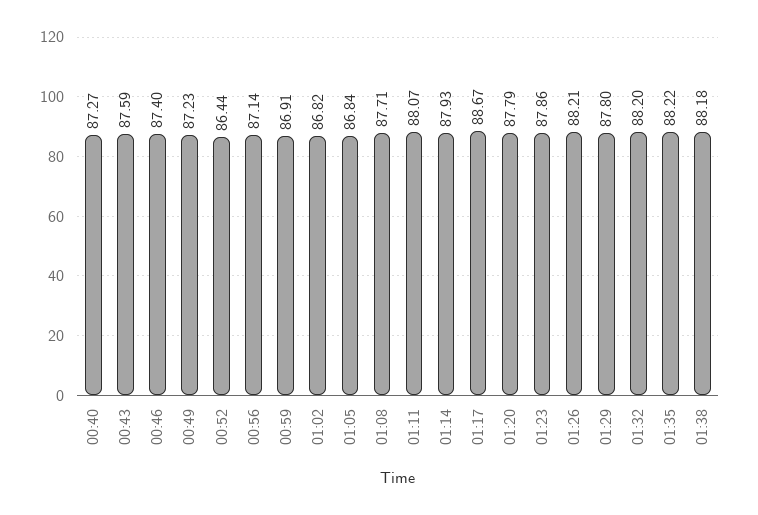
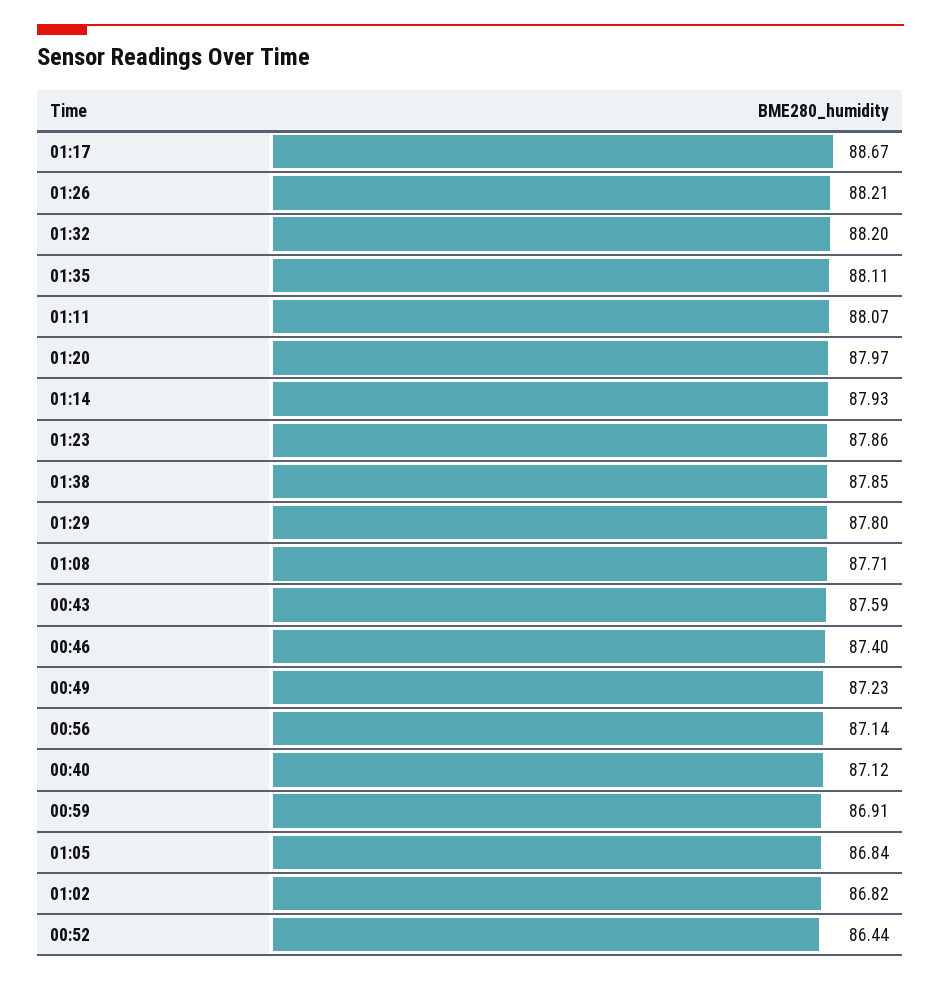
  {
-   "00:40": 87.27,
+   "00:40": 87.12,
    "00:43": 87.59,
    "00:46": 87.4,
    "00:49": 87.23,
    "00:52": 86.44,
    "00:56": 87.14,
    "00:59": 86.91,
    "01:02": 86.82,
    "01:05": 86.84,
    "01:08": 87.71,
    "01:11": 88.07,
    "01:14": 87.93,
    "01:17": 88.67,
-   "01:20": 87.79,
+   "01:20": 87.97,
    "01:23": 87.86,
    "01:26": 88.21,
    "01:29": 87.8,
    "01:32": 88.2,
-   "01:35": 88.22,
+   "01:35": 88.11,
-   "01:38": 88.18
+   "01:38": 87.85
  }

